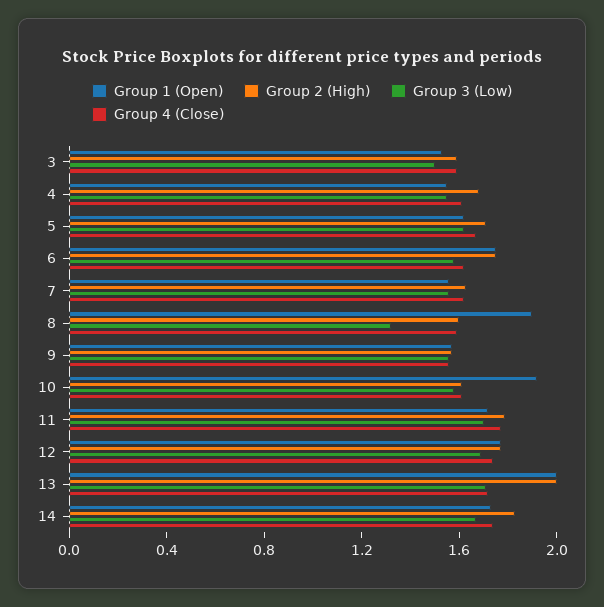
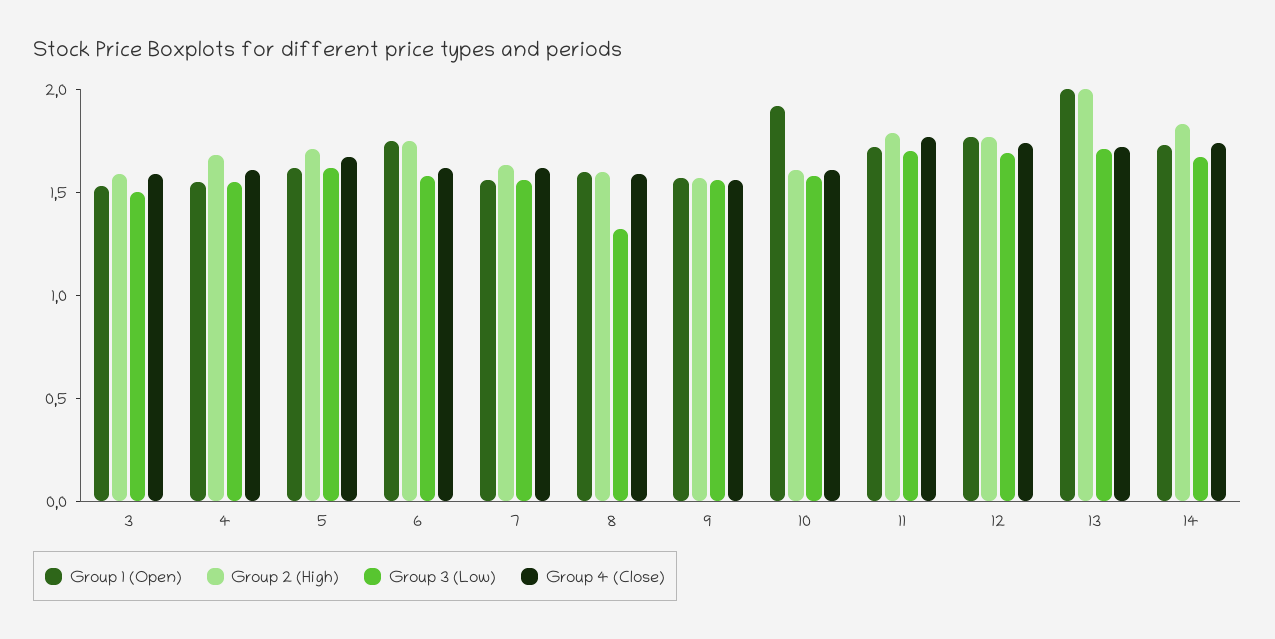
  {
    "Group 1 (Open)": {
      "3": 1.5,
      "4": 1.6,
      "5": 1.6,
      "6": 1.8,
      "7": 1.6,
-     "8": 1.9,
+     "8": 1.6,
      "9": 1.6,
      "10": 1.9,
      "11": 1.7,
      "12": 1.8,
      "13": 2,
      "14": 1.7
    },
    "Group 2 (High)": {
      "3": 1.6,
      "4": 1.7,
      "5": 1.7,
      "6": 1.8,
      "7": 1.6,
      "8": 1.6,
      "9": 1.6,
      "10": 1.6,
      "11": 1.8,
      "12": 1.8,
      "13": 2,
      "14": 1.8
    },
    "Group 3 (Low)": {
      "3": 1.5,
      "4": 1.6,
      "5": 1.6,
      "6": 1.6,
      "7": 1.6,
      "8": 1.3,
      "9": 1.6,
      "10": 1.6,
      "11": 1.7,
      "12": 1.7,
      "13": 1.7,
      "14": 1.7
    },
    "Group 4 (Close)": {
      "3": 1.6,
      "4": 1.6,
      "5": 1.7,
      "6": 1.6,
      "7": 1.6,
      "8": 1.6,
      "9": 1.6,
      "10": 1.6,
      "11": 1.8,
      "12": 1.7,
      "13": 1.7,
      "14": 1.7
    }
  }

